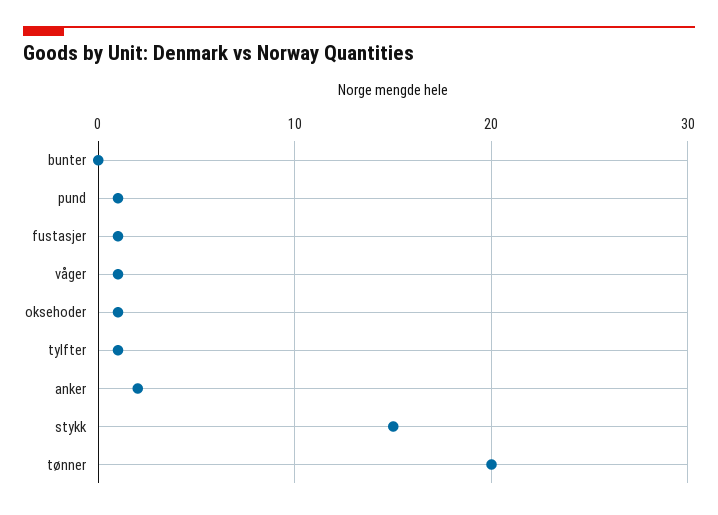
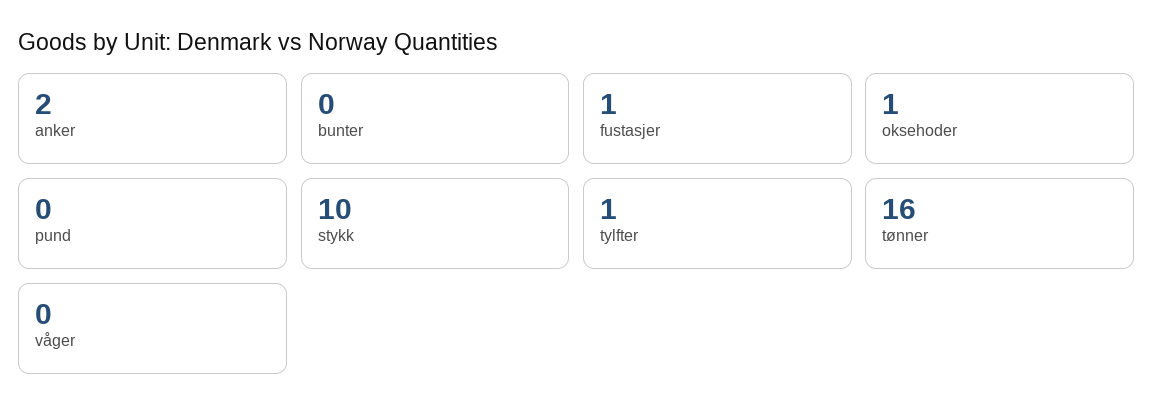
  {
    "bunter": 0,
-   "pund": 1,
+   "pund": 0,
    "fustasjer": 1,
-   "våger": 1,
+   "våger": 0,
    "oksehoder": 1,
    "tylfter": 1,
    "anker": 2,
-   "stykk": 15,
+   "stykk": 10,
-   "tønner": 20
+   "tønner": 16
  }

